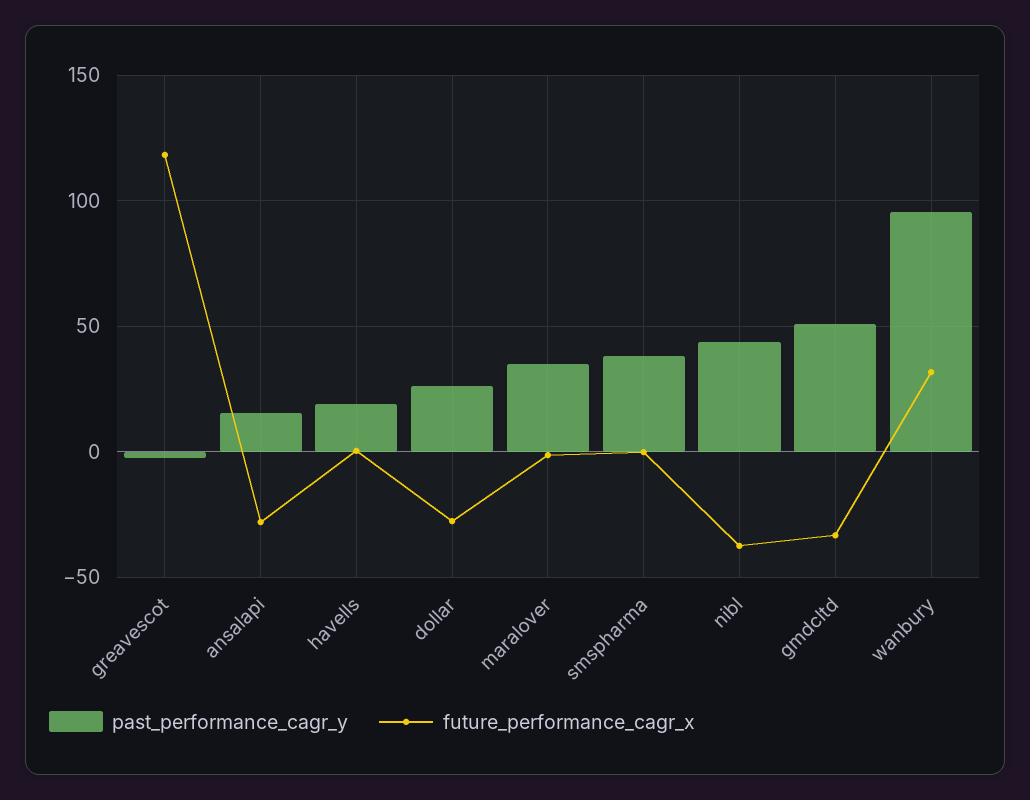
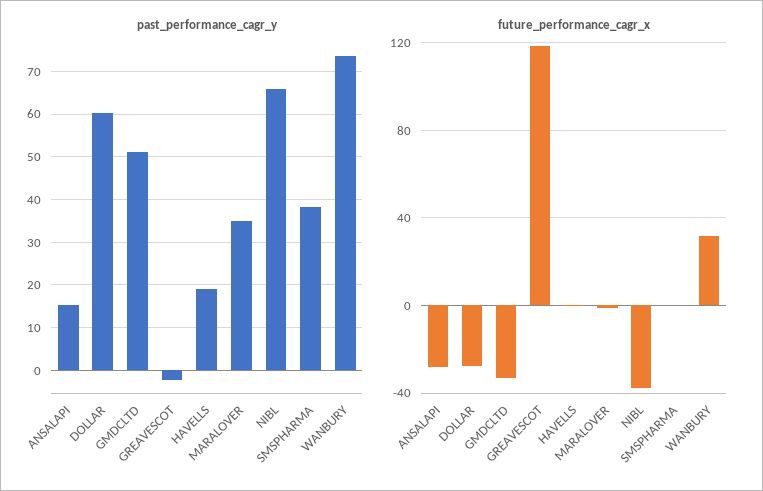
  {
    "past_performance_cagr_y": {
      "greavescot": -2,
      "ansalapi": 16,
      "havells": 20,
-     "dollar": 25,
+     "dollar": 60,
      "maralover": 36,
      "smspharma": 38,
-     "nibl": 45,
+     "nibl": 66,
      "gmdcltd": 52,
-     "wanbury": 95
+     "wanbury": 74
    },
    "future_performance_cagr_x": {
      "greavescot": 120,
      "ansalapi": -30,
      "havells": 0,
      "dollar": -30,
      "maralover": 0,
      "smspharma": 0,
      "nibl": -40,
      "gmdcltd": -35,
      "wanbury": 30
    }
  }

